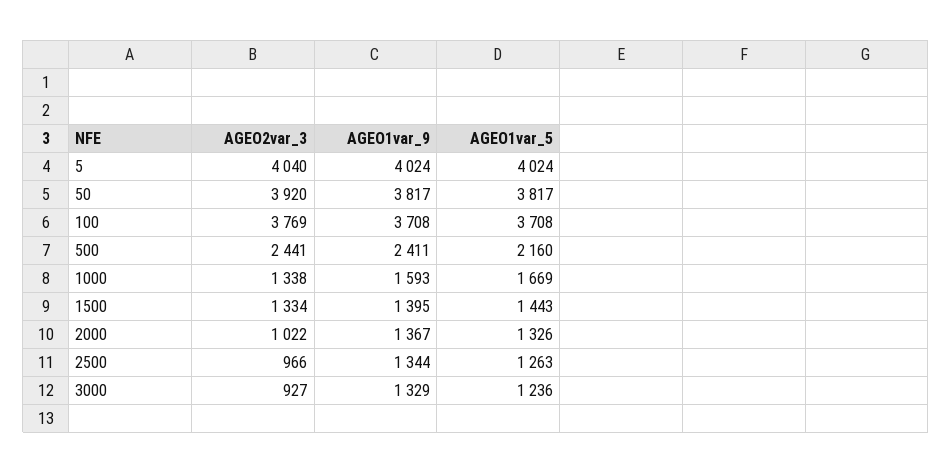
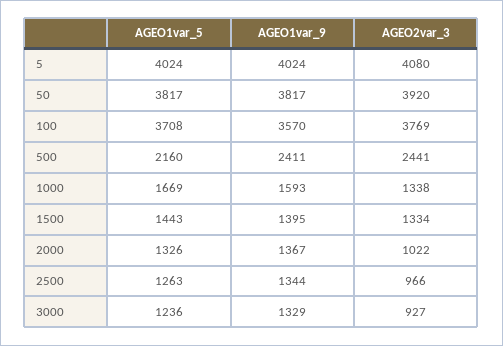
  {
    "AGEO2var_3": {
-     "5": 4040,
+     "5": 4080,
      "50": 3920,
      "100": 3769,
      "500": 2441,
      "1000": 1338,
      "1500": 1334,
      "2000": 1022,
      "2500": 966,
      "3000": 927
    },
    "AGEO1var_9": {
      "5": 4024,
      "50": 3817,
-     "100": 3708,
+     "100": 3570,
      "500": 2411,
      "1000": 1593,
      "1500": 1395,
      "2000": 1367,
      "2500": 1344,
      "3000": 1329
    },
    "AGEO1var_5": {
      "5": 4024,
      "50": 3817,
      "100": 3708,
      "500": 2160,
      "1000": 1669,
      "1500": 1443,
      "2000": 1326,
      "2500": 1263,
      "3000": 1236
    }
  }

